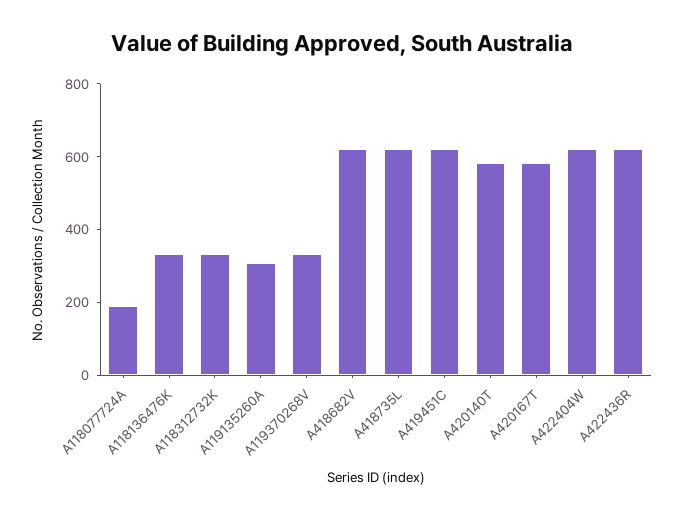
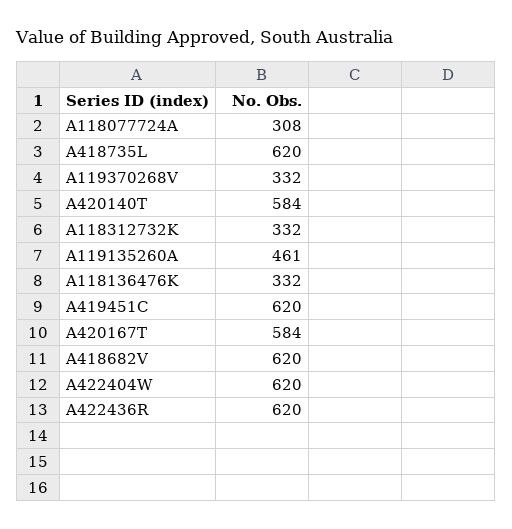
  {
-   "A118077724A": 200,
+   "A118077724A": 308,
    "A118136476K": 332,
    "A118312732K": 332,
-   "A119135260A": 300,
+   "A119135260A": 461,
    "A119370268V": 332,
    "A418682V": 620,
    "A418735L": 620,
    "A419451C": 620,
    "A420140T": 584,
    "A420167T": 584,
    "A422404W": 620,
    "A422436R": 620
  }

